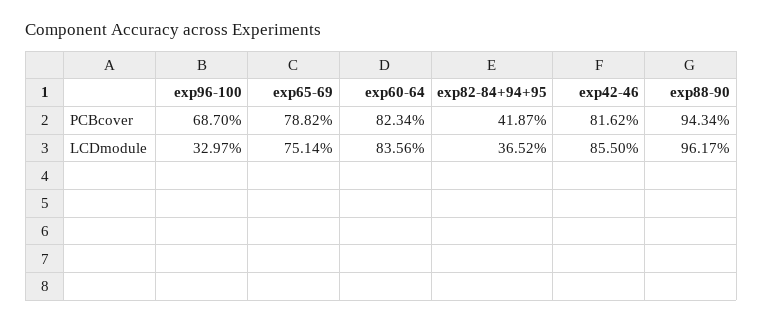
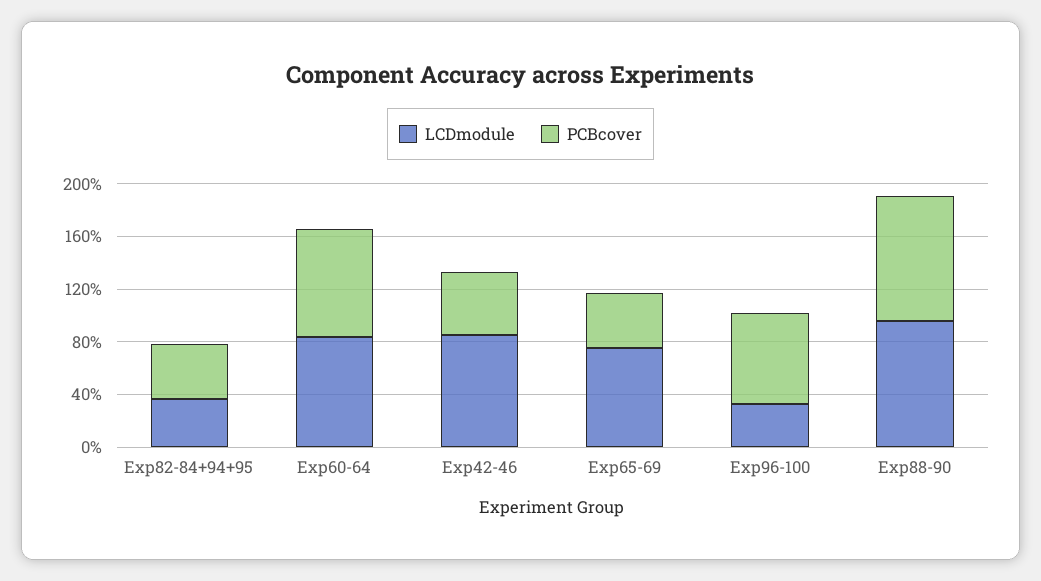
  {
    "PCBcover": {
      "exp96-100": 68.7,
-     "exp65-69": 78.82,
+     "exp65-69": 40,
      "exp60-64": 82.34,
      "exp82-84+94+95": 41.87,
-     "exp42-46": 81.62,
+     "exp42-46": 50,
      "exp88-90": 94.34
    },
    "LCDmodule": {
      "exp96-100": 32.97,
      "exp65-69": 75.14,
      "exp60-64": 83.56,
      "exp82-84+94+95": 36.52,
      "exp42-46": 85.5,
      "exp88-90": 96.17
    }
  }

